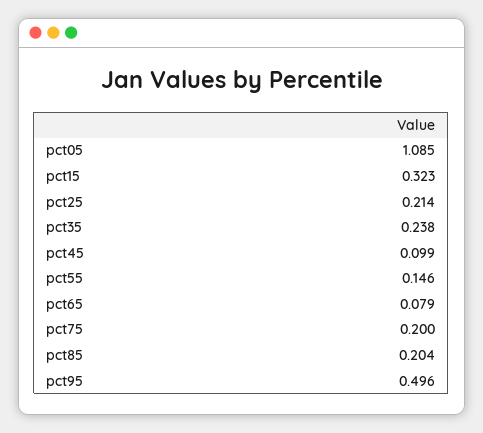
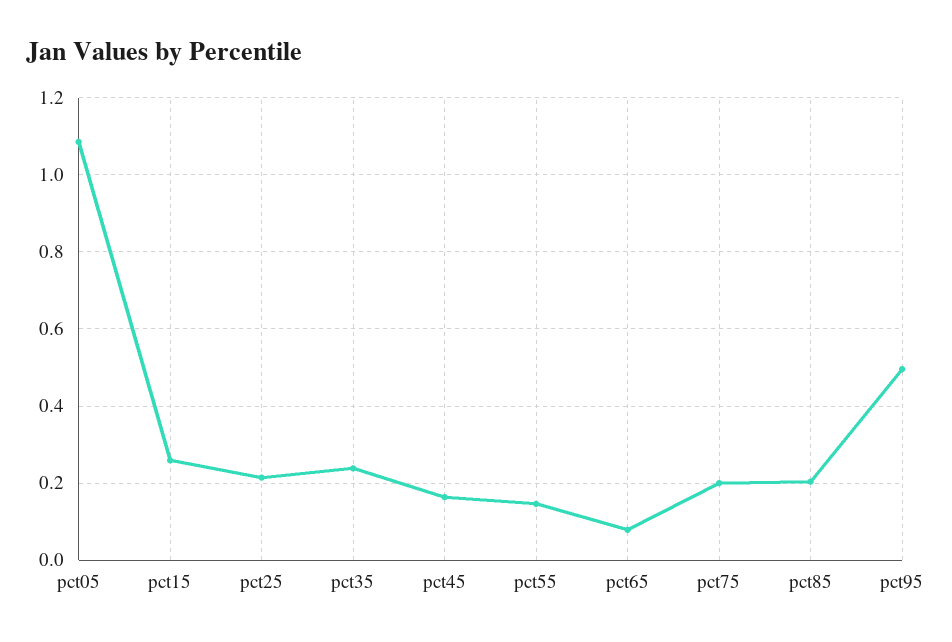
  {
    "pct05": 1.085,
-   "pct15": 0.323,
+   "pct15": 0.26,
    "pct25": 0.214,
    "pct35": 0.238,
-   "pct45": 0.099,
+   "pct45": 0.16,
    "pct55": 0.146,
    "pct65": 0.079,
    "pct75": 0.2,
    "pct85": 0.204,
    "pct95": 0.496
  }

